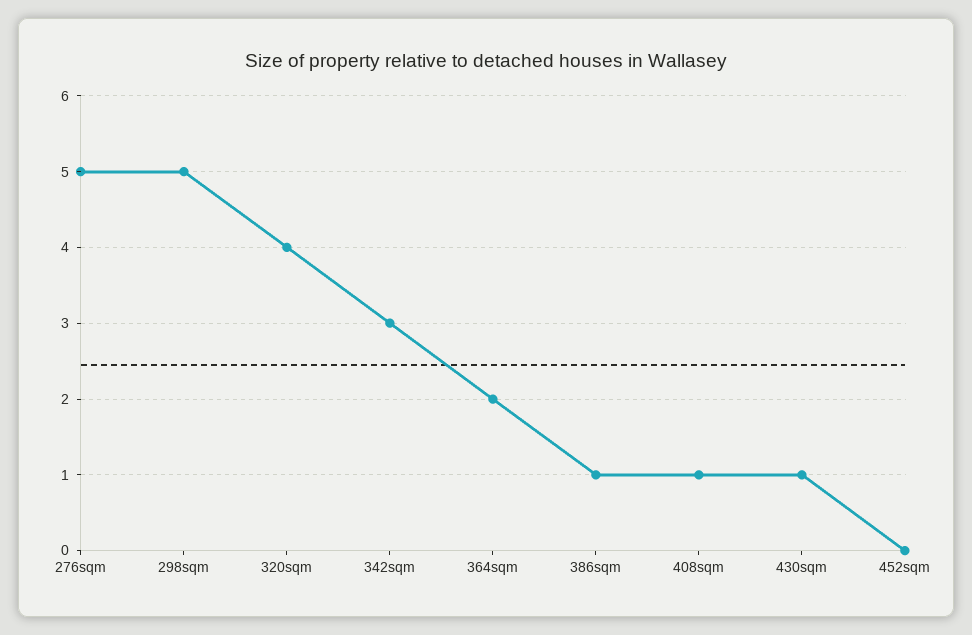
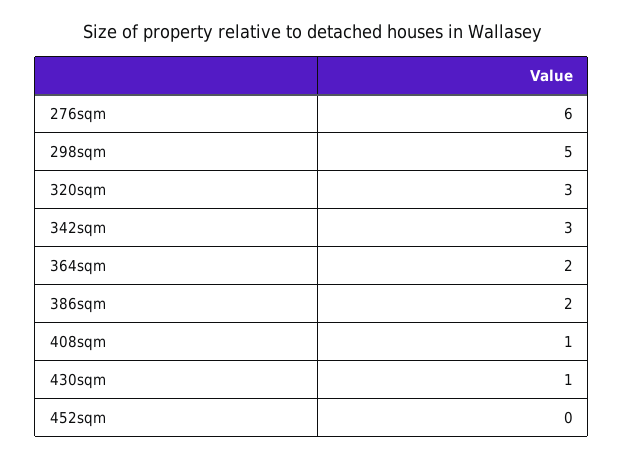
  {
-   "276sqm": 5,
+   "276sqm": 6,
    "298sqm": 5,
-   "320sqm": 4,
+   "320sqm": 3,
    "342sqm": 3,
    "364sqm": 2,
-   "386sqm": 1,
+   "386sqm": 2,
    "408sqm": 1,
    "430sqm": 1,
    "452sqm": 0
  }

